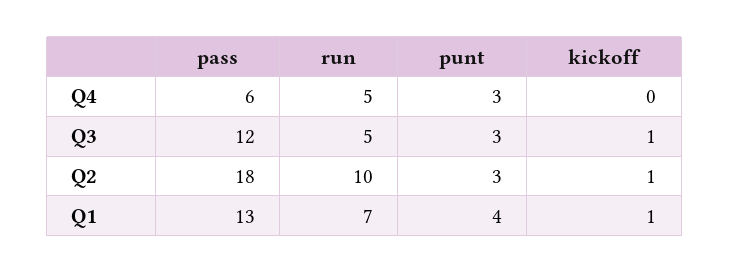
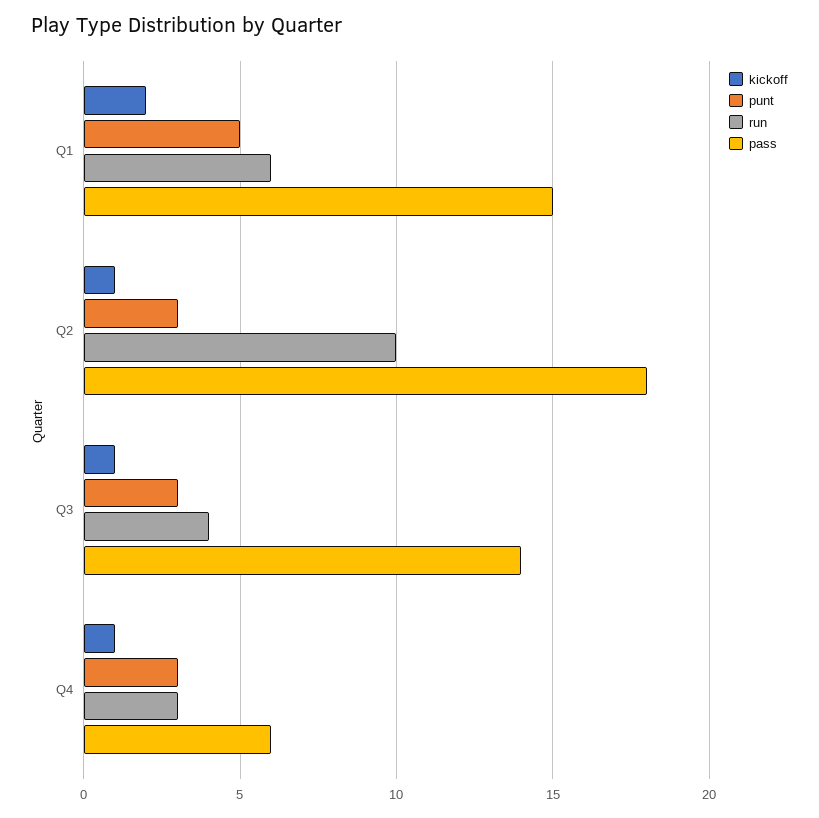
  {
    "pass": {
      "Q4": 6,
-     "Q3": 12,
+     "Q3": 14,
      "Q2": 18,
-     "Q1": 13
+     "Q1": 15
    },
    "run": {
-     "Q4": 5,
+     "Q4": 3,
-     "Q3": 5,
+     "Q3": 4,
      "Q2": 10,
-     "Q1": 7
+     "Q1": 6
    },
    "punt": {
      "Q4": 3,
      "Q3": 3,
      "Q2": 3,
-     "Q1": 4
+     "Q1": 5
    },
    "kickoff": {
-     "Q4": 0,
+     "Q4": 1,
      "Q3": 1,
      "Q2": 1,
-     "Q1": 1
+     "Q1": 2
    }
  }

